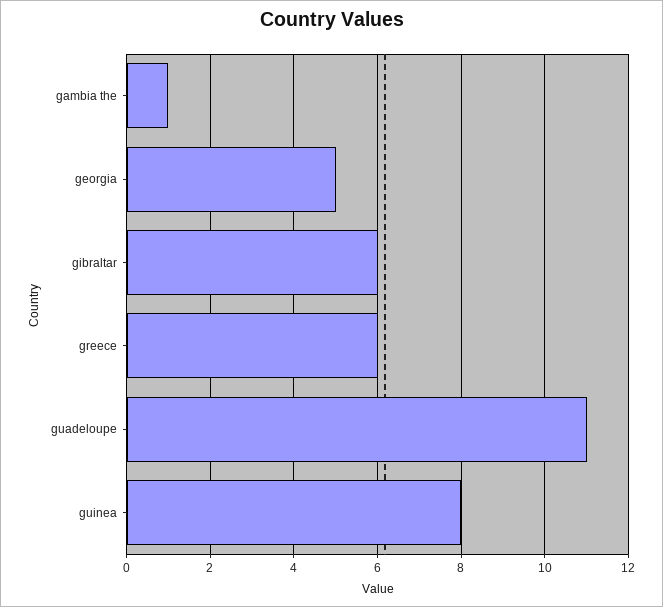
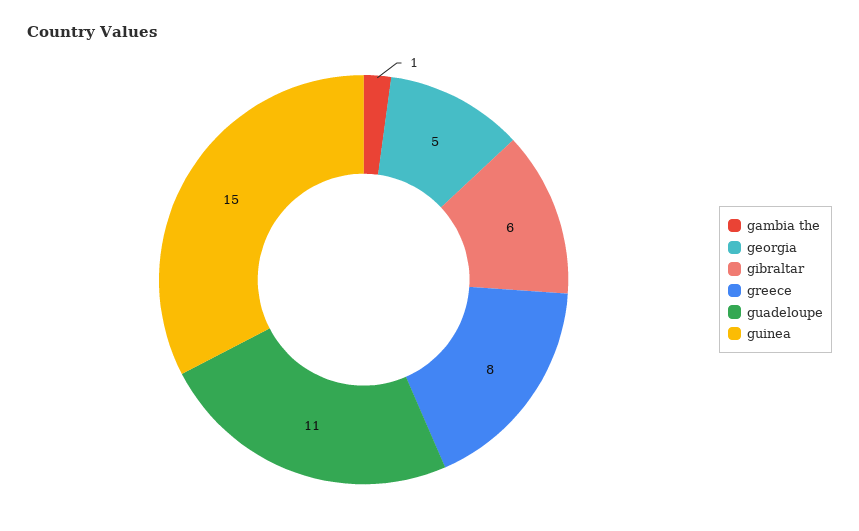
  {
    "gambia the": 1,
    "georgia": 5,
    "gibraltar": 6,
-   "greece": 6,
+   "greece": 8,
    "guadeloupe": 11,
-   "guinea": 8
+   "guinea": 15
  }

